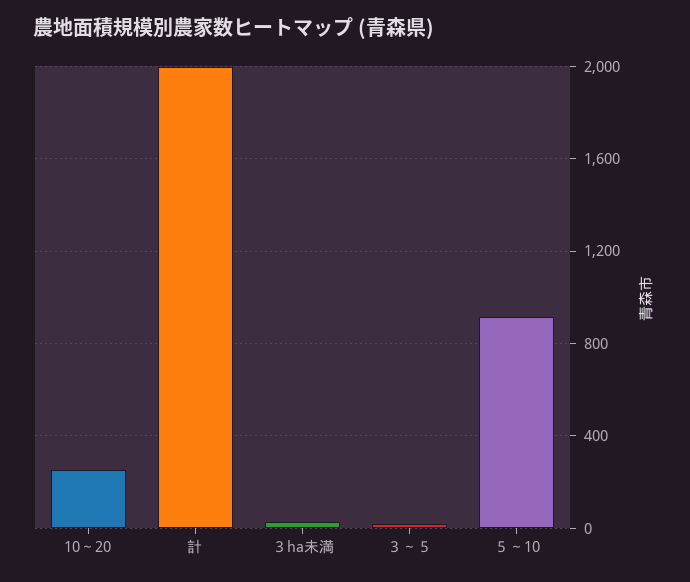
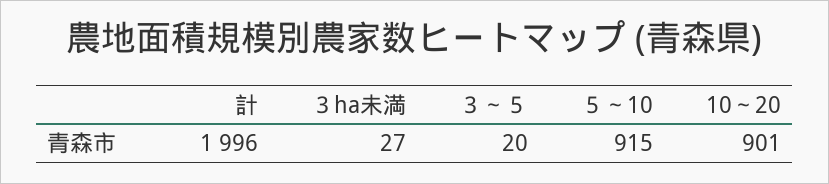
  {
-   "10～20": 250,
+   "10～20": 901,
    "計": 1996,
    "３ha未満": 27,
    "３～５": 20,
    "５～10": 915
  }

